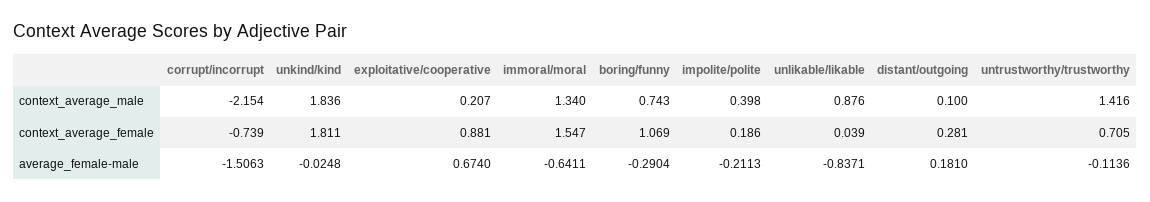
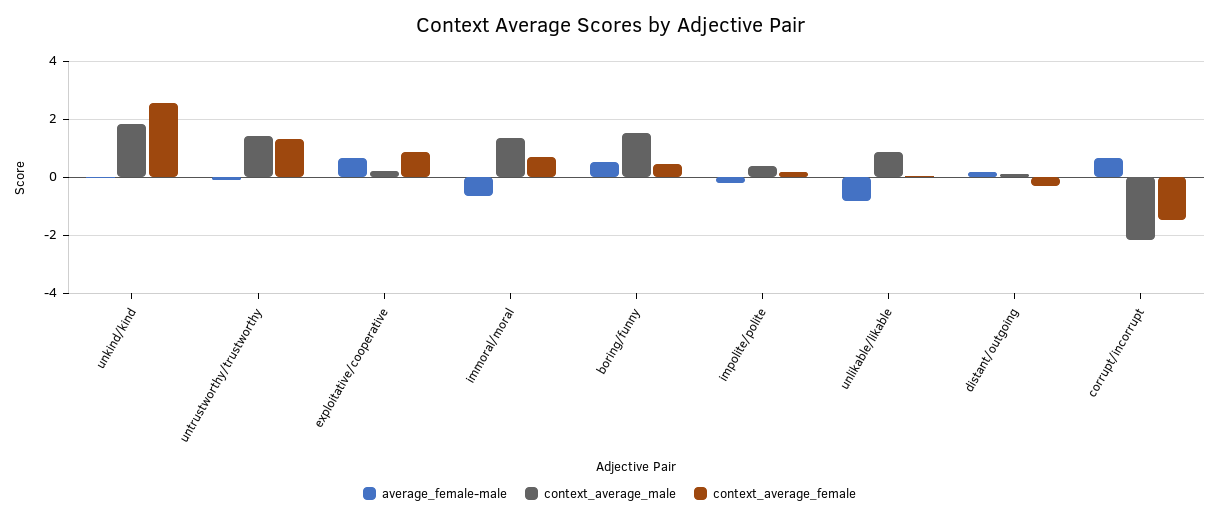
  {
    "context_average_male": {
      "corrupt/incorrupt": -2.154,
      "unkind/kind": 1.836,
      "exploitative/cooperative": 0.207,
      "immoral/moral": 1.34,
-     "boring/funny": 0.743,
+     "boring/funny": 1.5,
      "impolite/polite": 0.398,
      "unlikable/likable": 0.876,
      "distant/outgoing": 0.1,
      "untrustworthy/trustworthy": 1.416
    },
    "context_average_female": {
-     "corrupt/incorrupt": -0.739,
+     "corrupt/incorrupt": -1.5,
-     "unkind/kind": 1.811,
+     "unkind/kind": 2.5,
      "exploitative/cooperative": 0.881,
-     "immoral/moral": 1.547,
+     "immoral/moral": 0.75,
-     "boring/funny": 1.069,
+     "boring/funny": 0.5,
      "impolite/polite": 0.186,
      "unlikable/likable": 0.039,
-     "distant/outgoing": 0.281,
+     "distant/outgoing": -0.25,
-     "untrustworthy/trustworthy": 0.705
+     "untrustworthy/trustworthy": 1.25
    },
    "average_female-male": {
-     "corrupt/incorrupt": -1.5063,
+     "corrupt/incorrupt": 0.75,
      "unkind/kind": -0.0248,
      "exploitative/cooperative": 0.674,
      "immoral/moral": -0.6411,
-     "boring/funny": -0.2904,
+     "boring/funny": 0.5,
      "impolite/polite": -0.2113,
      "unlikable/likable": -0.8371,
      "distant/outgoing": 0.181,
      "untrustworthy/trustworthy": -0.1136
    }
  }

